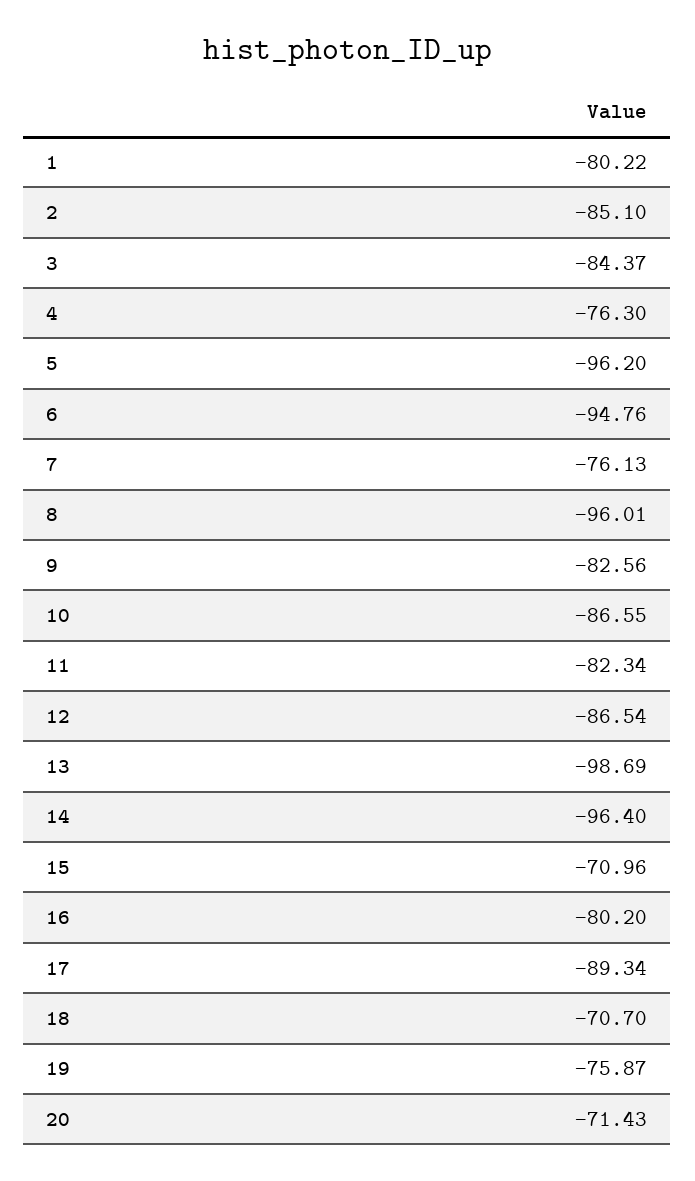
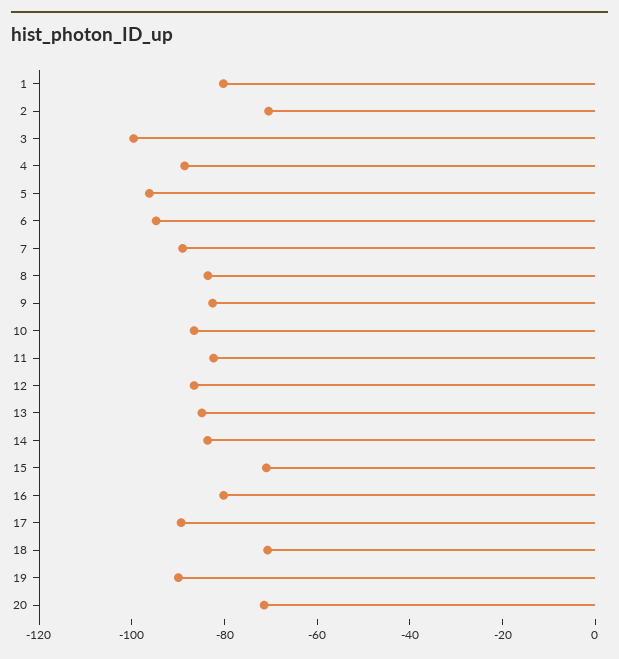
  {
    "1": -80.22,
-   "2": -85.1,
+   "2": -70,
-   "3": -84.37,
+   "3": -100,
-   "4": -76.3,
+   "4": -90,
    "5": -96.2,
    "6": -94.76,
-   "7": -76.13,
+   "7": -90,
-   "8": -96.01,
+   "8": -85,
    "9": -82.56,
    "10": -86.55,
    "11": -82.34,
    "12": -86.54,
-   "13": -98.69,
+   "13": -85,
-   "14": -96.4,
+   "14": -85,
    "15": -70.96,
    "16": -80.2,
    "17": -89.34,
    "18": -70.7,
-   "19": -75.87,
+   "19": -90,
    "20": -71.43
  }

